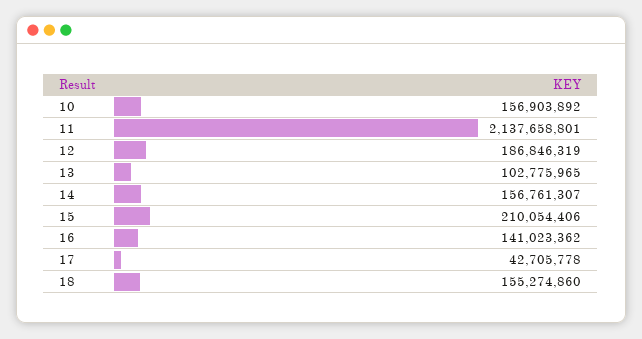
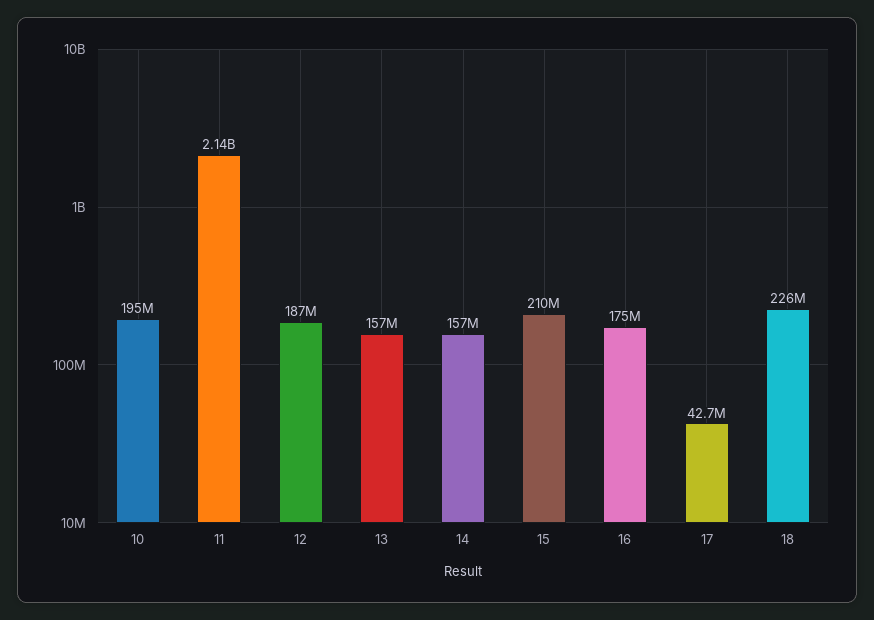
  {
-   "10": 156903892,
+   "10": 195000000,
    "11": 2137658801,
    "12": 186846319,
-   "13": 102775965,
+   "13": 157000000,
    "14": 156761307,
    "15": 210054406,
-   "16": 141023362,
+   "16": 175000000,
    "17": 42705778,
-   "18": 155274860
+   "18": 226000000
  }

